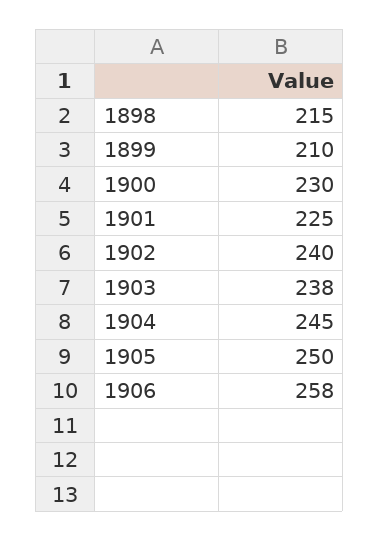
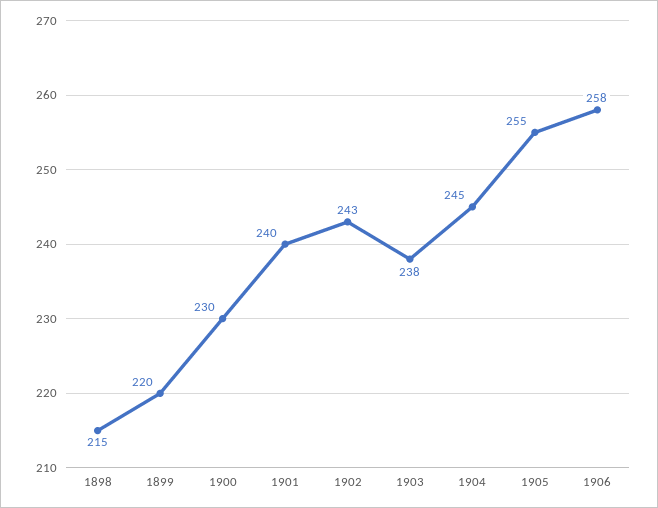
  {
    "1898": 215,
-   "1899": 210,
+   "1899": 220,
    "1900": 230,
-   "1901": 225,
+   "1901": 240,
-   "1902": 240,
+   "1902": 243,
    "1903": 238,
    "1904": 245,
-   "1905": 250,
+   "1905": 255,
    "1906": 258
  }

